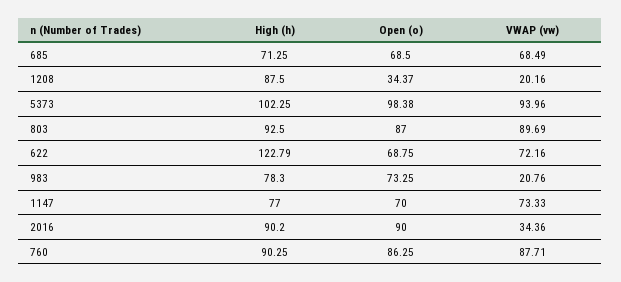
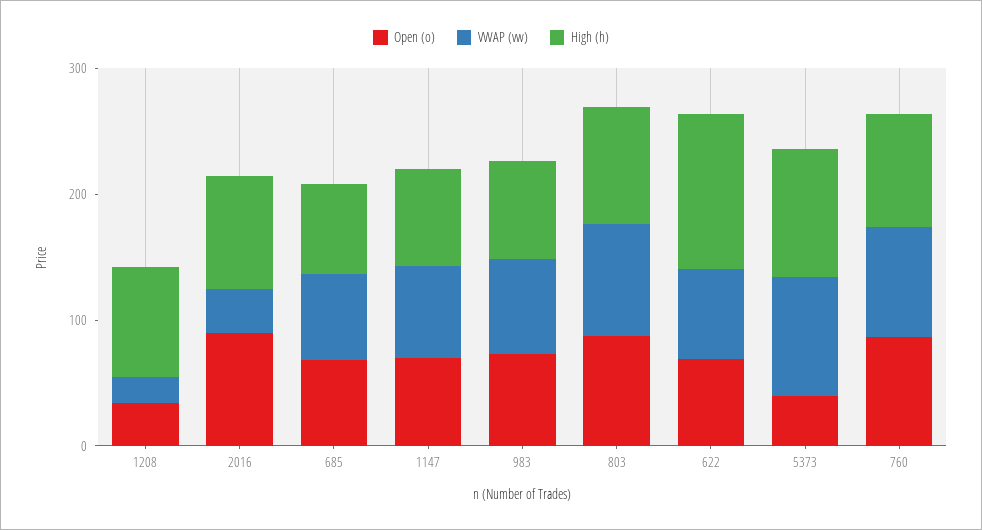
  {
    "High (h)": {
      "685": 71.25,
      "1208": 87.5,
      "5373": 102.25,
      "803": 92.5,
      "622": 122.79,
      "983": 78.3,
      "1147": 77,
      "2016": 90.2,
      "760": 90.25
    },
    "Open (o)": {
      "685": 68.5,
      "1208": 34.37,
-     "5373": 98.38,
+     "5373": 40,
      "803": 87,
      "622": 68.75,
      "983": 73.25,
      "1147": 70,
      "2016": 90,
      "760": 86.25
    },
    "VWAP (vw)": {
      "685": 68.49,
      "1208": 20.16,
      "5373": 93.96,
      "803": 89.69,
      "622": 72.16,
-     "983": 20.76,
+     "983": 80,
      "1147": 73.33,
      "2016": 34.36,
      "760": 87.71
    }
  }

